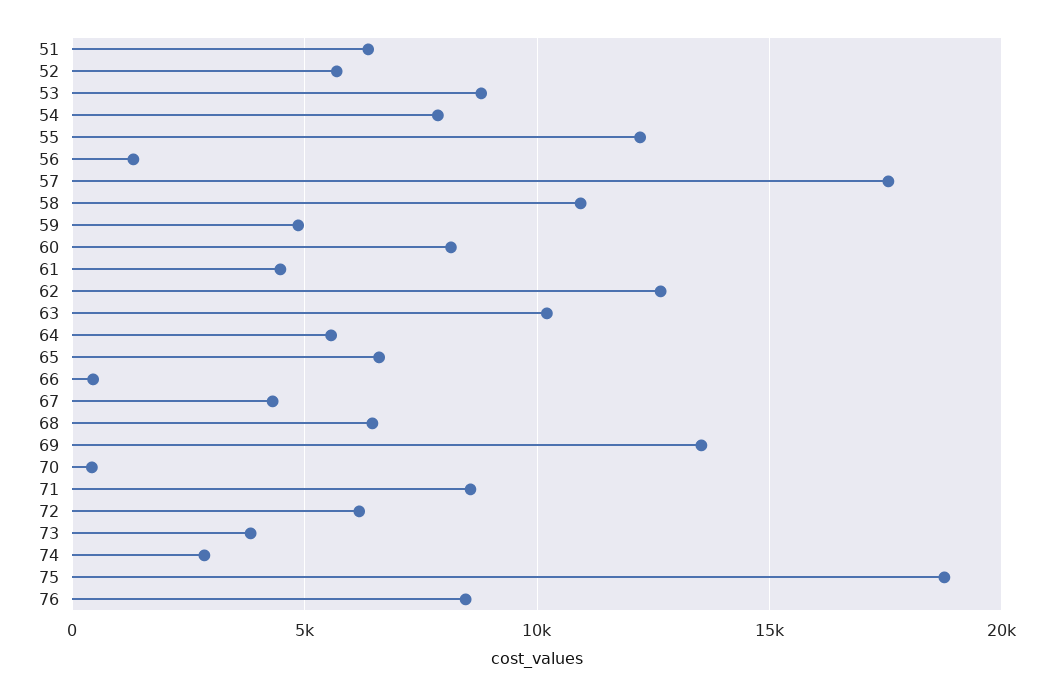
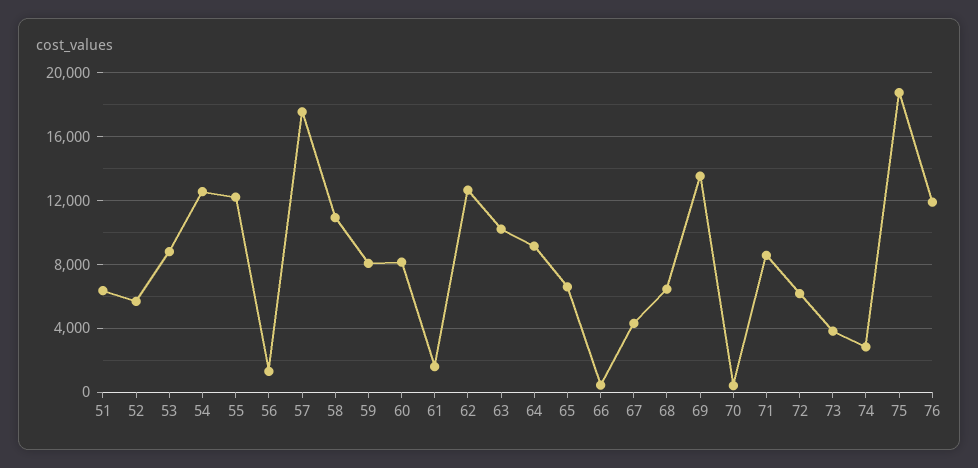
  {
    "51": 6500,
    "52": 5500,
    "53": 9000,
-   "54": 8000,
+   "54": 12500,
    "55": 12000,
    "56": 1500,
    "57": 17500,
    "58": 11000,
-   "59": 5000,
+   "59": 8000,
    "60": 8000,
-   "61": 4500,
+   "61": 1500,
    "62": 12500,
    "63": 10000,
-   "64": 5500,
+   "64": 9000,
    "65": 6500,
    "66": 500,
    "67": 4500,
    "68": 6500,
    "69": 13500,
    "70": 500,
    "71": 8500,
    "72": 6000,
    "73": 4000,
    "74": 3000,
    "75": 19000,
-   "76": 8500
+   "76": 12000
  }

